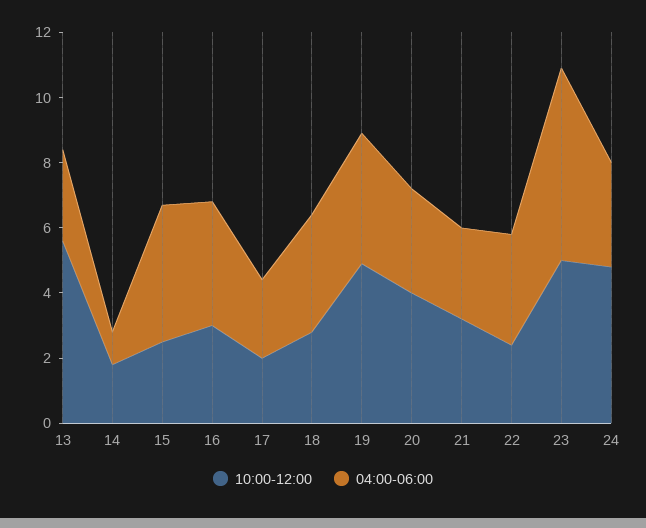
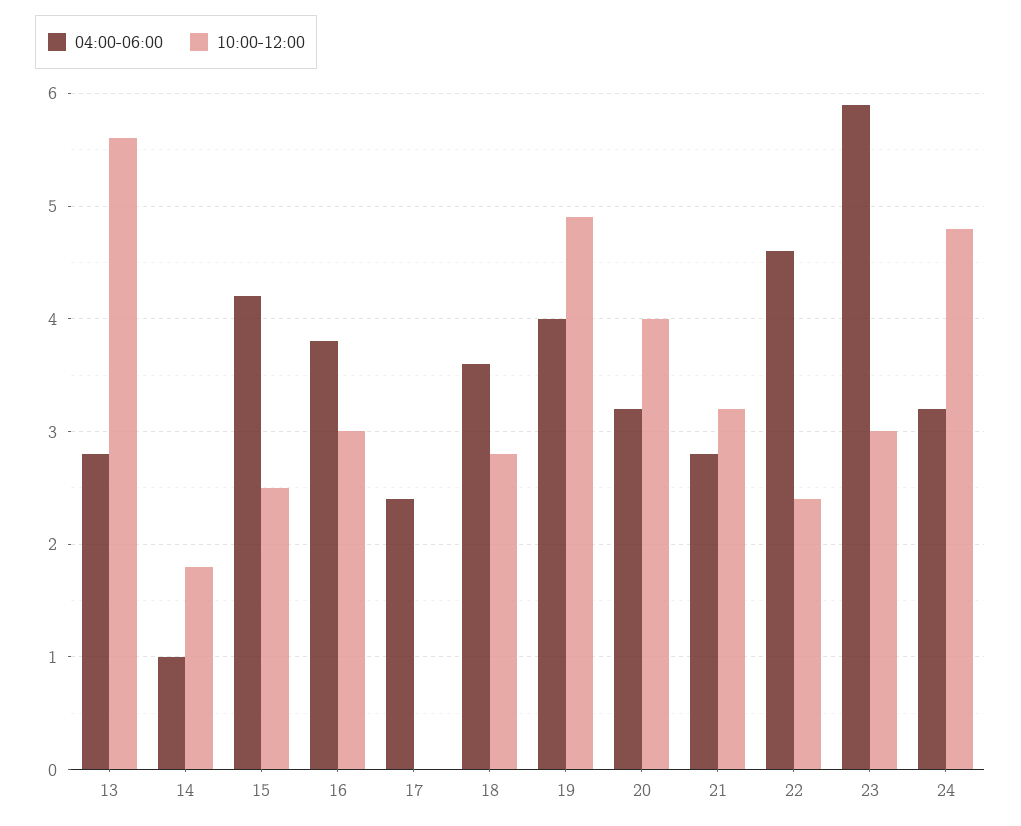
  {
    "10:00-12:00": {
      "13": 5.6,
      "14": 1.8,
      "15": 2.5,
      "16": 3,
-     "17": 2,
+     "17": 0,
      "18": 2.8,
      "19": 4.9,
      "20": 4,
      "21": 3.2,
      "22": 2.4,
-     "23": 5,
+     "23": 3,
      "24": 4.8
    },
    "04:00-06:00": {
      "13": 2.8,
      "14": 1,
      "15": 4.2,
      "16": 3.8,
      "17": 2.4,
      "18": 3.6,
      "19": 4,
      "20": 3.2,
      "21": 2.8,
-     "22": 3.5,
+     "22": 4.6,
      "23": 5.9,
      "24": 3.2
    }
  }

